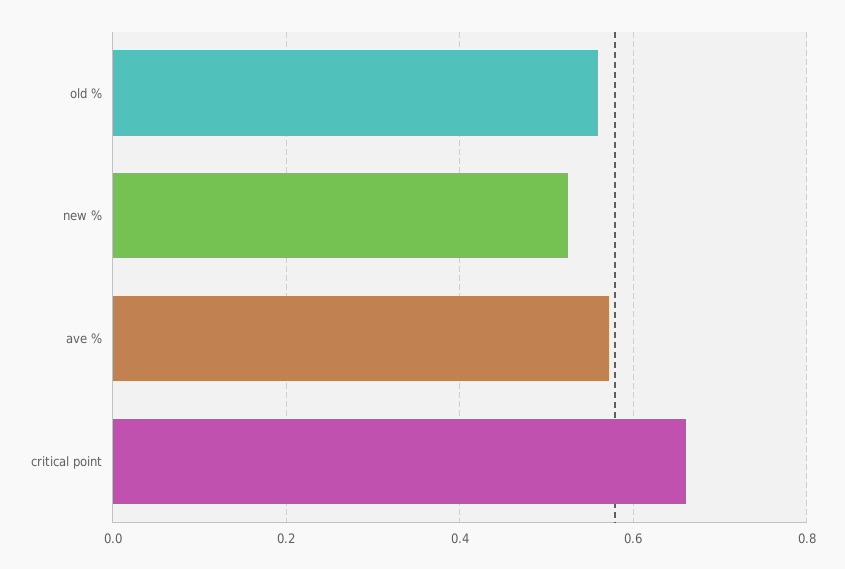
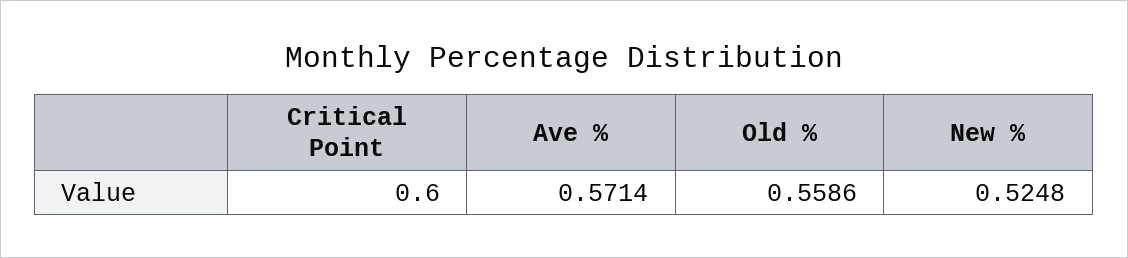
  {
    "old %": 0.5586,
    "new %": 0.5248,
    "ave %": 0.5714,
-   "critical point": 0.66
+   "critical point": 0.6
  }

